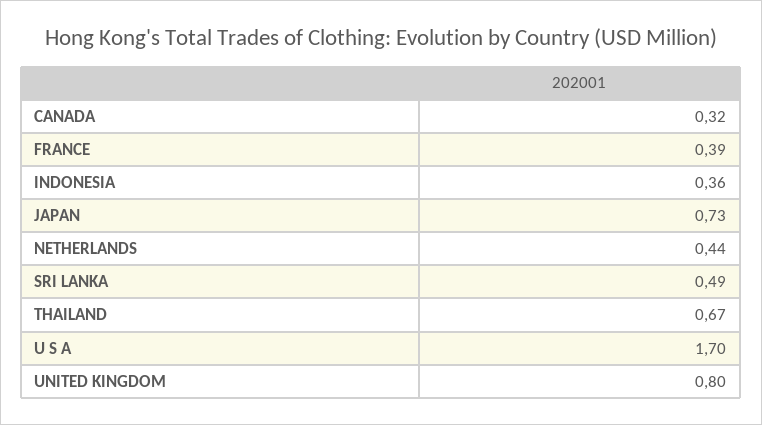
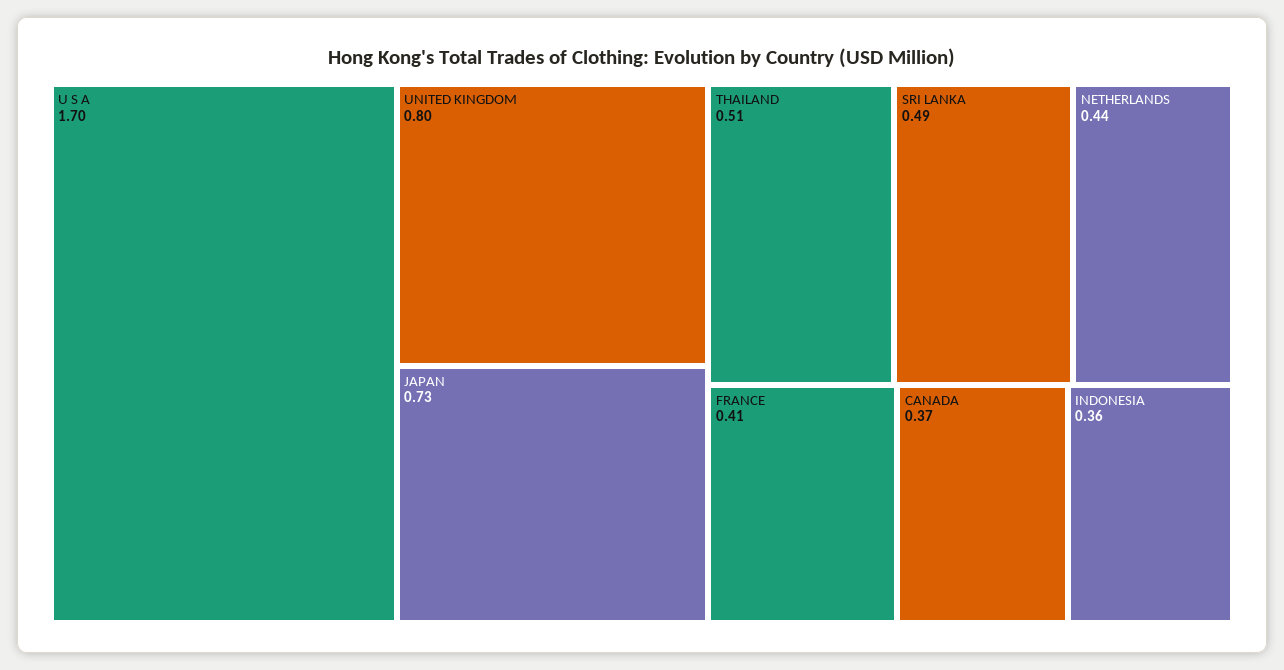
  {
-   "CANADA": 0.32,
+   "CANADA": 0.37,
-   "FRANCE": 0.39,
+   "FRANCE": 0.41,
    "INDONESIA": 0.36,
    "JAPAN": 0.73,
    "NETHERLANDS": 0.44,
    "SRI LANKA": 0.49,
-   "THAILAND": 0.67,
+   "THAILAND": 0.51,
    "U S A": 1.7,
    "UNITED KINGDOM": 0.8
  }

